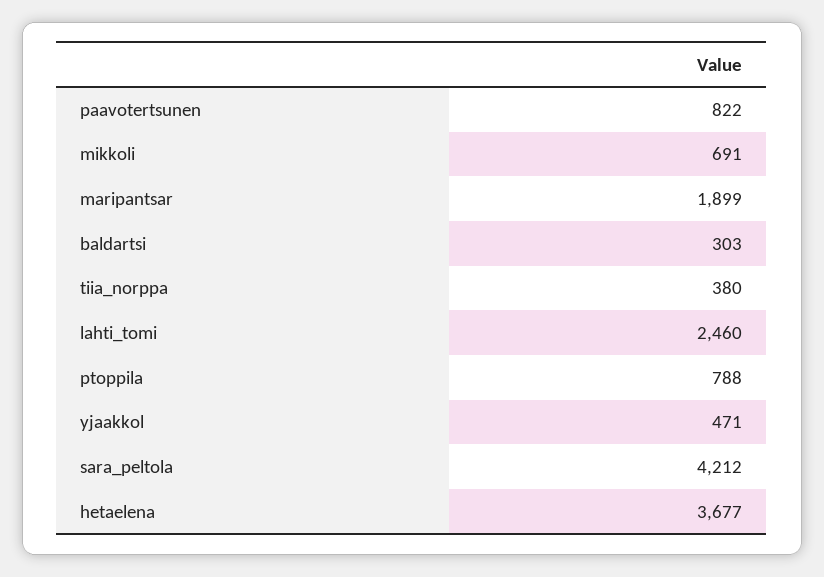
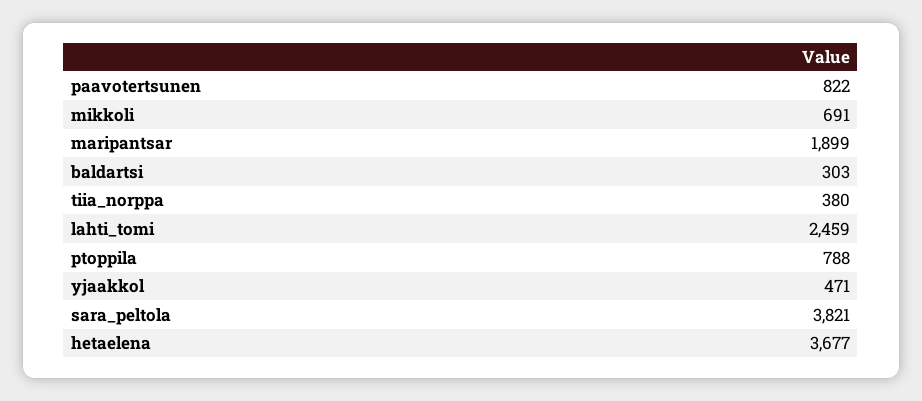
  {
    "paavotertsunen": 822,
    "mikkoli": 691,
    "maripantsar": 1899,
    "baldartsi": 303,
    "tiia_norppa": 380,
-   "lahti_tomi": 2460,
+   "lahti_tomi": 2459,
    "ptoppila": 788,
    "yjaakkol": 471,
-   "sara_peltola": 4212,
+   "sara_peltola": 3821,
    "hetaelena": 3677
  }

